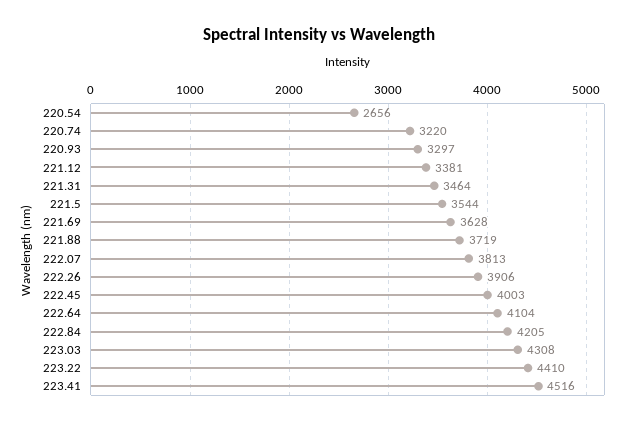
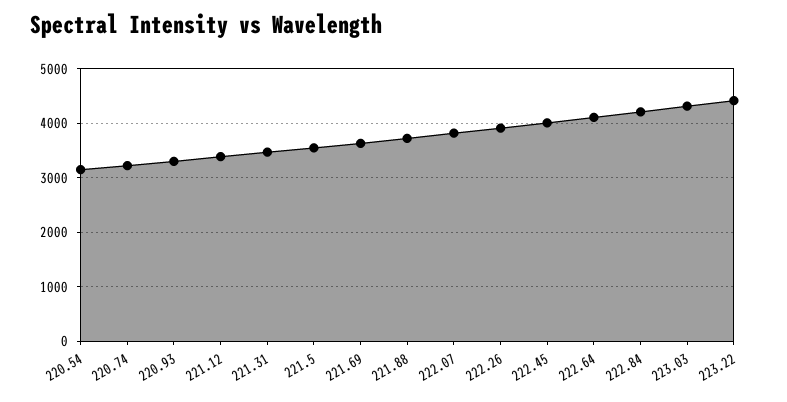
  {
-   "220.54": 2656,
+   "220.54": 3200,
    "220.74": 3220,
    "220.93": 3297,
    "221.12": 3381,
    "221.31": 3464,
    "221.5": 3544,
    "221.69": 3628,
    "221.88": 3719,
    "222.07": 3813,
    "222.26": 3906,
    "222.45": 4003,
    "222.64": 4104,
    "222.84": 4205,
    "223.03": 4308,
-   "223.22": 4410,
+   "223.22": 4410
-   "223.41": 4516
  }

